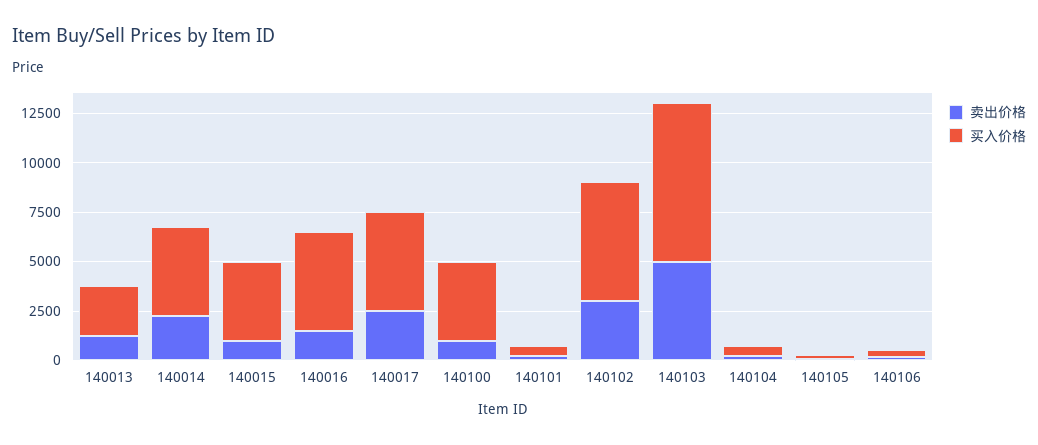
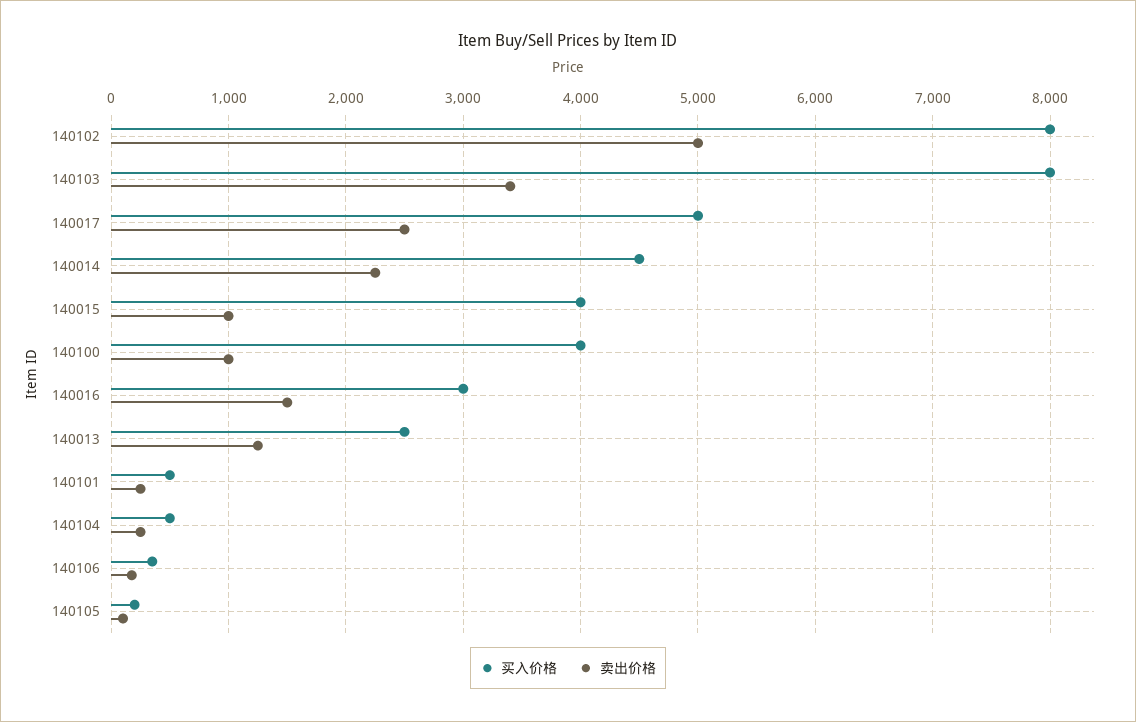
  {
    "卖出价格": {
      "140013": 1300,
      "140014": 2300,
      "140015": 1000,
      "140016": 1500,
      "140017": 2500,
      "140100": 1000,
      "140101": 300,
-     "140102": 3000,
+     "140102": 5000,
-     "140103": 5000,
+     "140103": 3400,
      "140104": 300,
      "140105": 100,
      "140106": 200
    },
    "买入价格": {
      "140013": 2500,
      "140014": 4500,
      "140015": 4000,
-     "140016": 5000,
+     "140016": 3000,
      "140017": 5000,
      "140100": 4000,
      "140101": 500,
-     "140102": 6000,
+     "140102": 8000,
      "140103": 8000,
      "140104": 500,
      "140105": 200,
      "140106": 400
    }
  }

